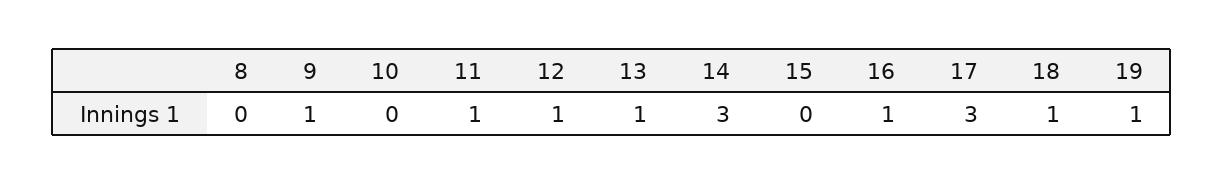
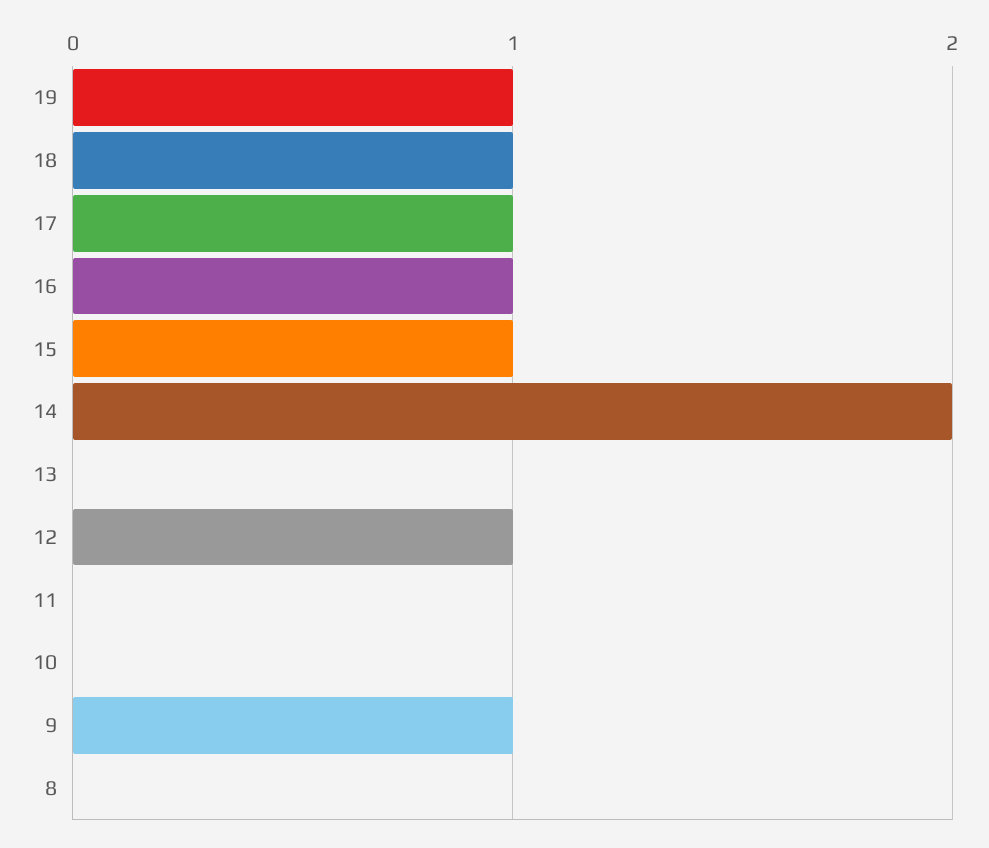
  {
    "8": 0,
    "9": 1,
    "10": 0,
-   "11": 1,
+   "11": 0,
    "12": 1,
-   "13": 1,
+   "13": 0,
-   "14": 3,
+   "14": 2,
-   "15": 0,
+   "15": 1,
    "16": 1,
-   "17": 3,
+   "17": 1,
    "18": 1,
    "19": 1
  }

